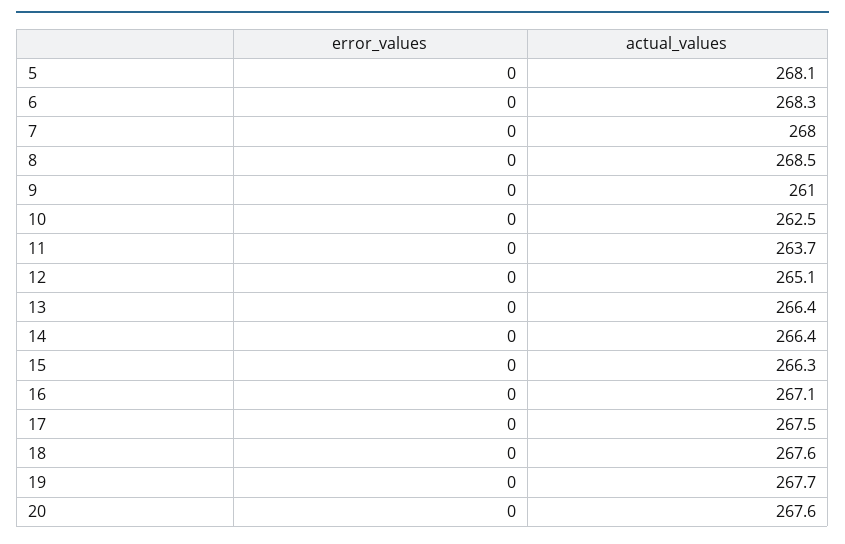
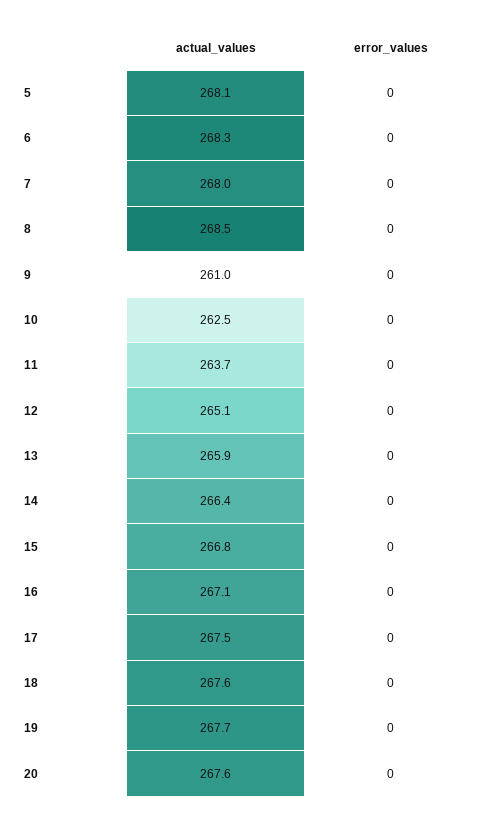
  {
    "error_values": {
      "5": 0,
      "6": 0,
      "7": 0,
      "8": 0,
      "9": 0,
      "10": 0,
      "11": 0,
      "12": 0,
      "13": 0,
      "14": 0,
      "15": 0,
      "16": 0,
      "17": 0,
      "18": 0,
      "19": 0,
      "20": 0
    },
    "actual_values": {
      "5": 268.1,
      "6": 268.3,
      "7": 268,
      "8": 268.5,
      "9": 261,
      "10": 262.5,
      "11": 263.7,
      "12": 265.1,
-     "13": 266.4,
+     "13": 265.9,
      "14": 266.4,
-     "15": 266.3,
+     "15": 266.8,
      "16": 267.1,
      "17": 267.5,
      "18": 267.6,
      "19": 267.7,
      "20": 267.6
    }
  }

